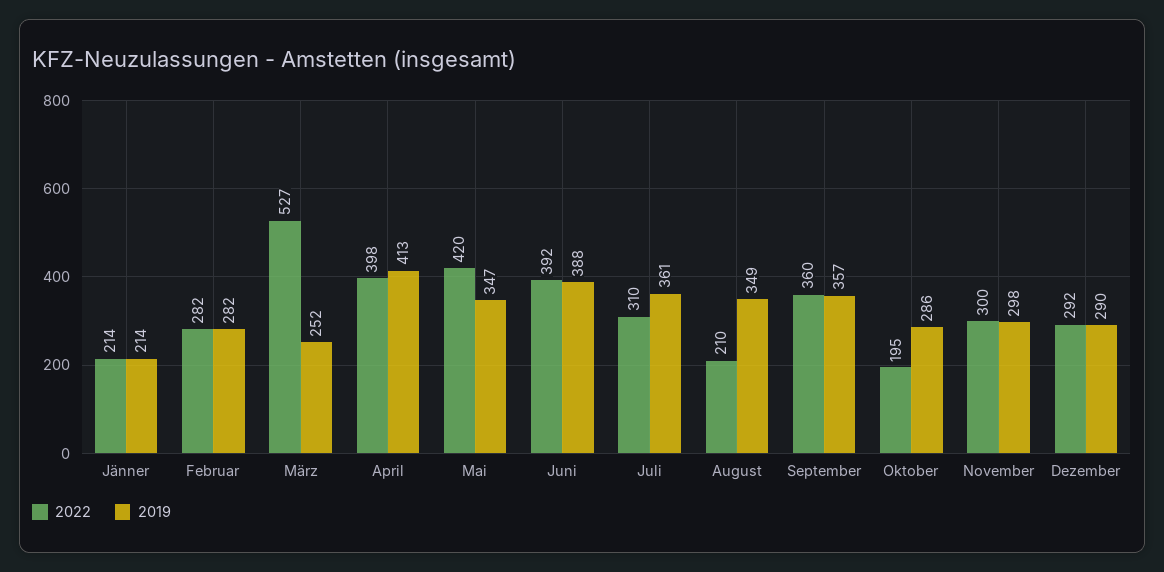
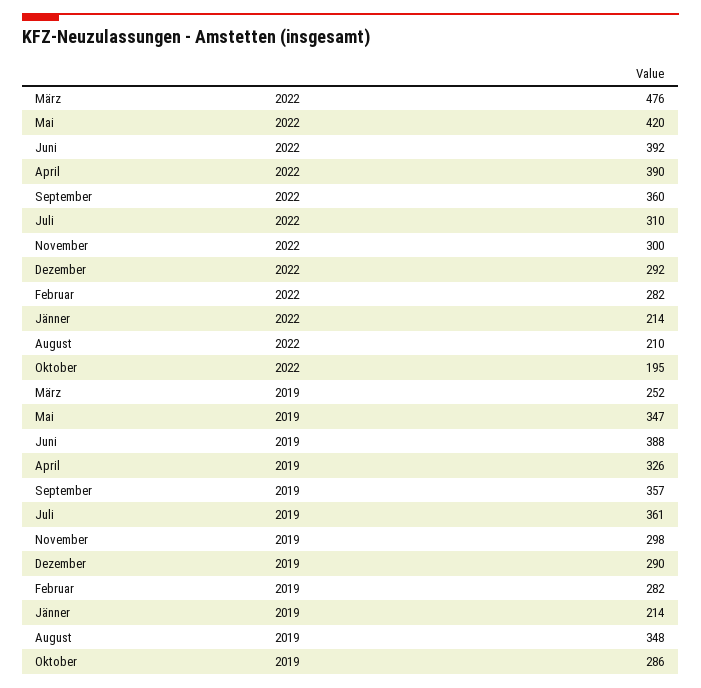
  {
    "2022": {
      "Jänner": 214,
      "Februar": 282,
-     "März": 527,
+     "März": 476,
-     "April": 398,
+     "April": 390,
      "Mai": 420,
      "Juni": 392,
      "Juli": 310,
      "August": 210,
      "September": 360,
      "Oktober": 195,
      "November": 300,
      "Dezember": 292
    },
    "2019": {
      "Jänner": 214,
      "Februar": 282,
      "März": 252,
-     "April": 413,
+     "April": 326,
      "Mai": 347,
      "Juni": 388,
      "Juli": 361,
-     "August": 349,
+     "August": 348,
      "September": 357,
      "Oktober": 286,
      "November": 298,
      "Dezember": 290
    }
  }

